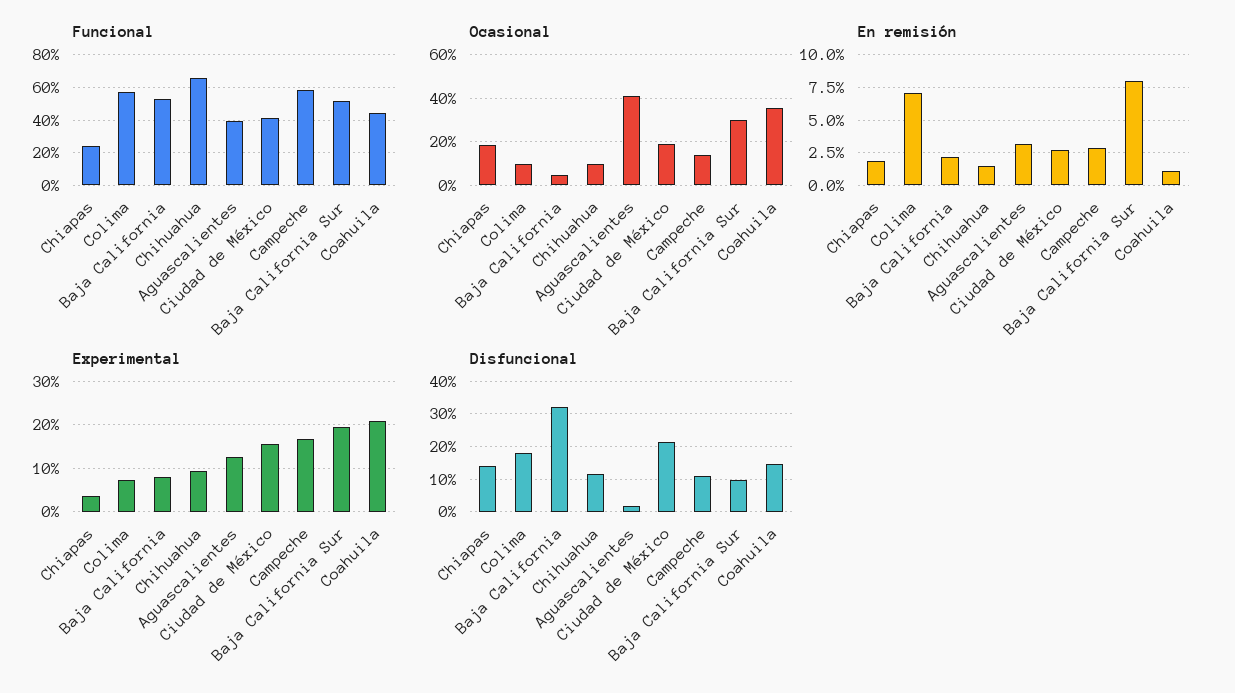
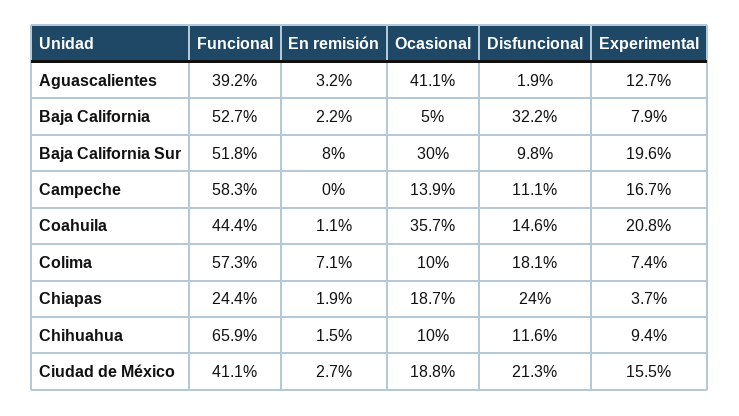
  {
    "Funcional": {
      "Chiapas": 24.4,
      "Colima": 57.3,
      "Baja California": 52.7,
      "Chihuahua": 65.9,
      "Aguascalientes": 39.2,
      "Ciudad de México": 41.1,
      "Campeche": 58.3,
      "Baja California Sur": 51.8,
      "Coahuila": 44.4
    },
    "Ocasional": {
      "Chiapas": 18.7,
      "Colima": 10,
      "Baja California": 5,
      "Chihuahua": 10,
      "Aguascalientes": 41.1,
      "Ciudad de México": 18.8,
      "Campeche": 13.9,
      "Baja California Sur": 30,
      "Coahuila": 35.7
    },
    "En remisión": {
      "Chiapas": 1.9,
      "Colima": 7.1,
      "Baja California": 2.2,
      "Chihuahua": 1.5,
      "Aguascalientes": 3.2,
      "Ciudad de México": 2.7,
-     "Campeche": 3,
+     "Campeche": 0,
      "Baja California Sur": 8,
      "Coahuila": 1.1
    },
    "Experimental": {
      "Chiapas": 3.7,
      "Colima": 7.4,
      "Baja California": 7.9,
      "Chihuahua": 9.4,
      "Aguascalientes": 12.7,
      "Ciudad de México": 15.5,
      "Campeche": 16.7,
      "Baja California Sur": 19.6,
      "Coahuila": 20.8
    },
    "Disfuncional": {
-     "Chiapas": 14,
+     "Chiapas": 24,
      "Colima": 18.1,
      "Baja California": 32.2,
      "Chihuahua": 11.6,
      "Aguascalientes": 1.9,
      "Ciudad de México": 21.3,
      "Campeche": 11.1,
      "Baja California Sur": 9.8,
      "Coahuila": 14.6
    }
  }

